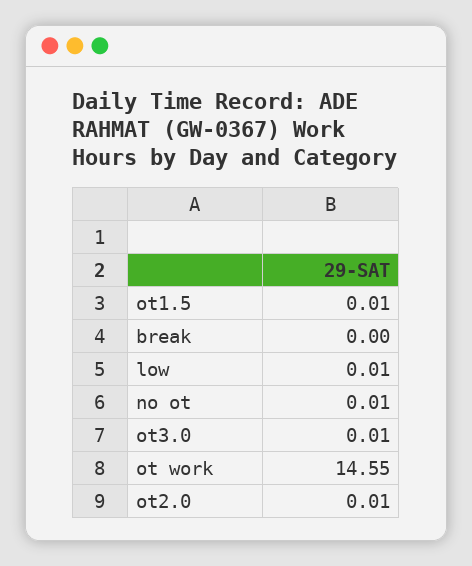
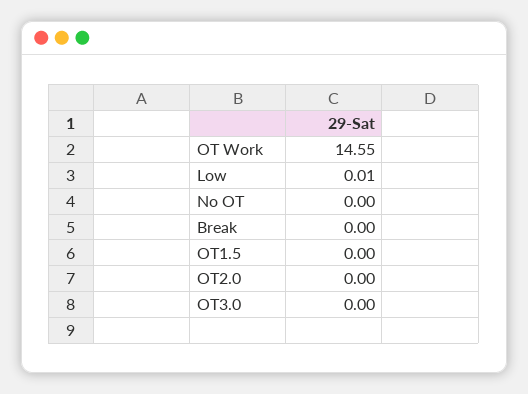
  {
-   "ot1.5": 0.01,
+   "ot1.5": 0,
    "break": 0,
    "low": 0.01,
-   "no ot": 0.01,
+   "no ot": 0,
-   "ot3.0": 0.01,
+   "ot3.0": 0,
    "ot work": 14.55,
-   "ot2.0": 0.01
+   "ot2.0": 0
  }

